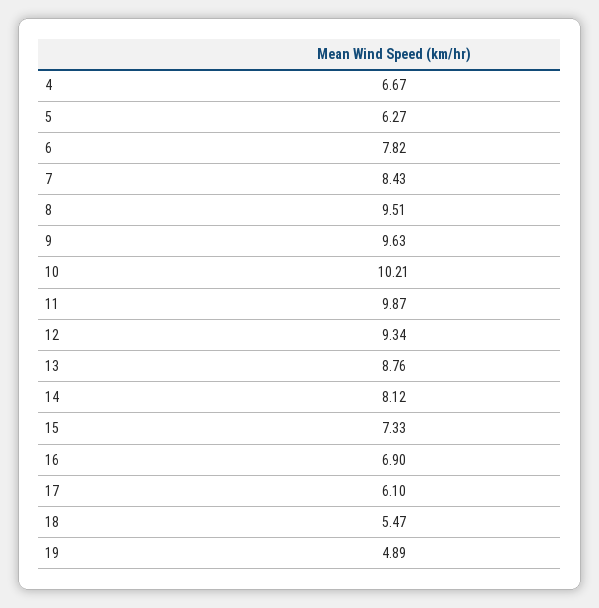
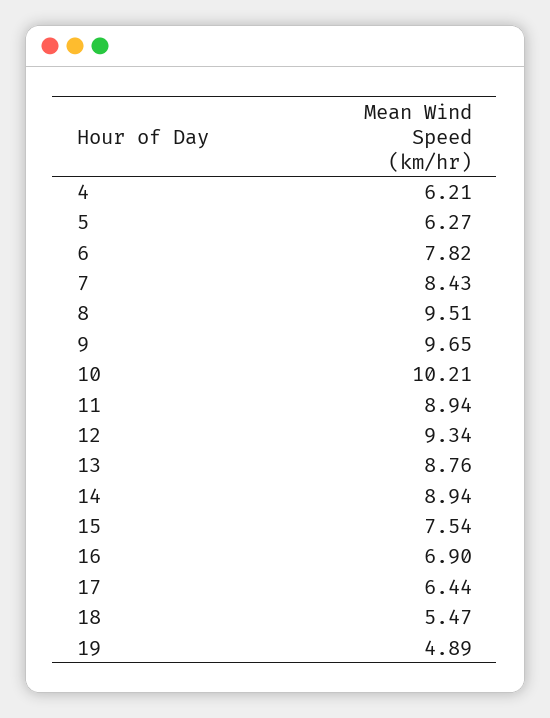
  {
-   "4": 6.67,
+   "4": 6.21,
    "5": 6.27,
    "6": 7.82,
    "7": 8.43,
    "8": 9.51,
-   "9": 9.63,
+   "9": 9.65,
    "10": 10.21,
-   "11": 9.87,
+   "11": 8.94,
    "12": 9.34,
    "13": 8.76,
-   "14": 8.12,
+   "14": 8.94,
-   "15": 7.33,
+   "15": 7.54,
    "16": 6.9,
-   "17": 6.1,
+   "17": 6.44,
    "18": 5.47,
    "19": 4.89
  }

